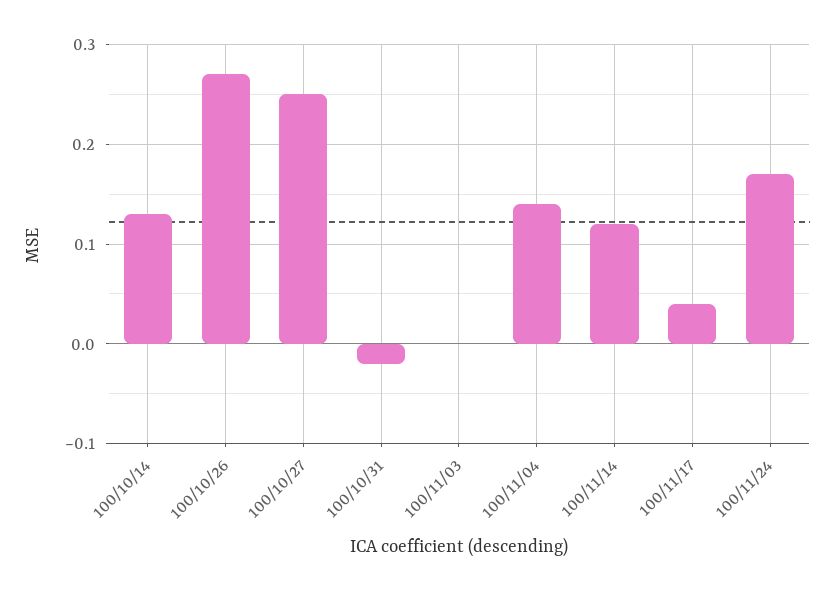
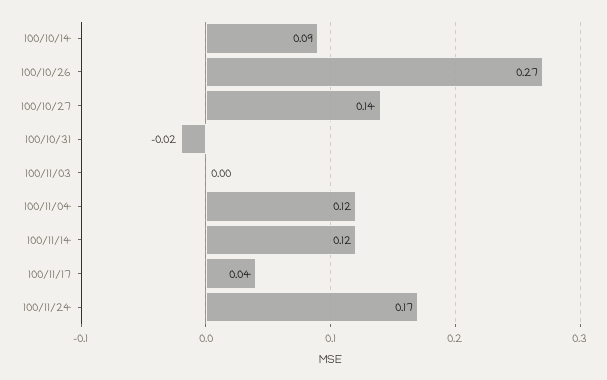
  {
-   "100/10/14": 0.13,
+   "100/10/14": 0.09,
    "100/10/26": 0.27,
-   "100/10/27": 0.25,
+   "100/10/27": 0.14,
    "100/10/31": -0.02,
    "100/11/03": 0,
-   "100/11/04": 0.14,
+   "100/11/04": 0.12,
    "100/11/14": 0.12,
    "100/11/17": 0.04,
    "100/11/24": 0.17
  }

